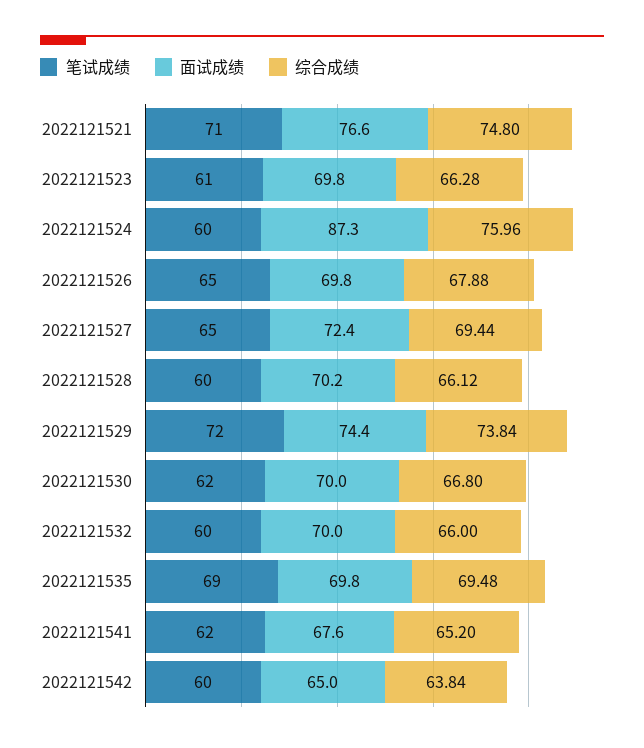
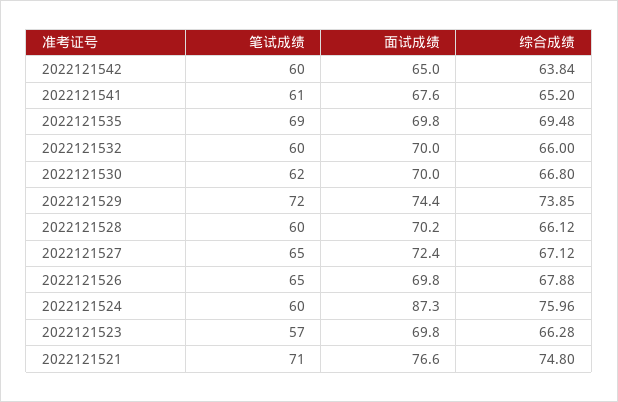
  {
    "笔试成绩": {
      "2022121521": 71,
-     "2022121523": 61,
+     "2022121523": 57,
      "2022121524": 60,
      "2022121526": 65,
      "2022121527": 65,
      "2022121528": 60,
      "2022121529": 72,
      "2022121530": 62,
      "2022121532": 60,
      "2022121535": 69,
-     "2022121541": 62,
+     "2022121541": 61,
      "2022121542": 60
    },
    "面试成绩": {
      "2022121521": 76.6,
      "2022121523": 69.8,
      "2022121524": 87.3,
      "2022121526": 69.8,
      "2022121527": 72.4,
      "2022121528": 70.2,
      "2022121529": 74.4,
      "2022121530": 70,
      "2022121532": 70,
      "2022121535": 69.8,
      "2022121541": 67.6,
      "2022121542": 65
    },
    "综合成绩": {
      "2022121521": 74.8,
      "2022121523": 66.28,
      "2022121524": 75.96,
      "2022121526": 67.88,
-     "2022121527": 69.44,
+     "2022121527": 67.12,
      "2022121528": 66.12,
-     "2022121529": 73.84,
+     "2022121529": 73.85,
      "2022121530": 66.8,
      "2022121532": 66,
      "2022121535": 69.48,
      "2022121541": 65.2,
      "2022121542": 63.84
    }
  }

